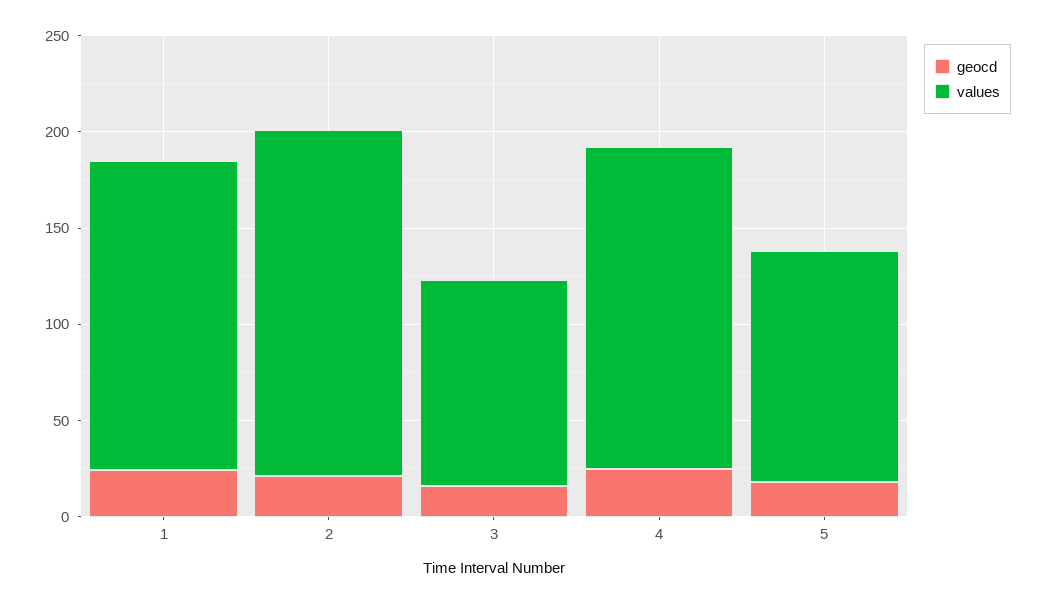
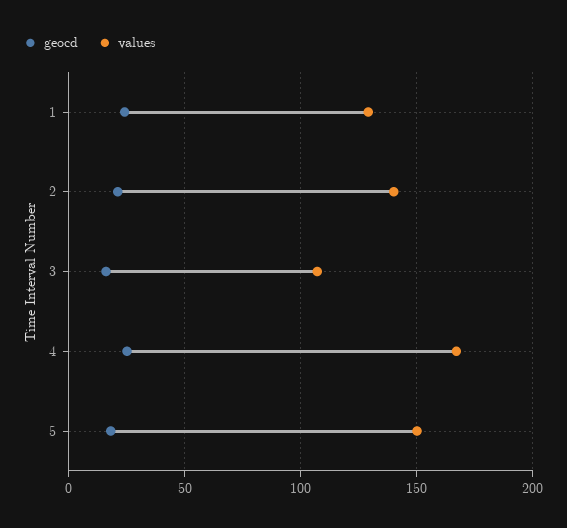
  {
    "geocd": {
      "1": 25,
      "2": 20,
      "3": 15,
      "4": 25,
      "5": 20
    },
    "values": {
-     "1": 160,
+     "1": 130,
-     "2": 180,
+     "2": 140,
      "3": 105,
      "4": 165,
-     "5": 120
+     "5": 150
    }
  }

